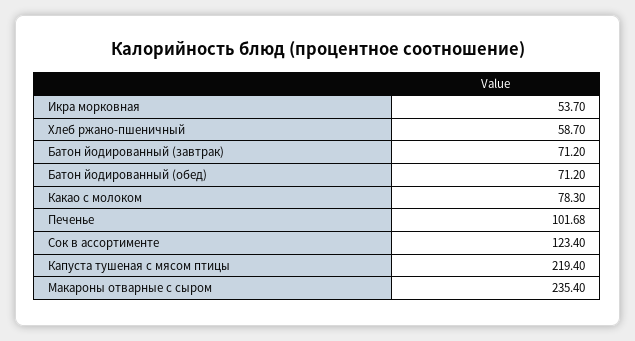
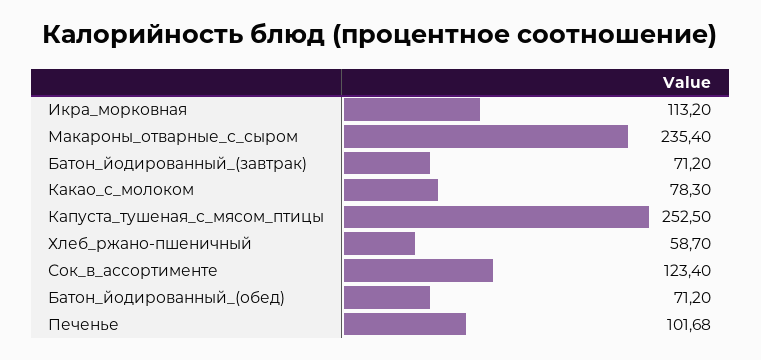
  {
-   "Икра морковная": 53.7,
+   "Икра морковная": 113.2,
    "Хлеб ржано-пшеничный": 58.7,
    "Батон йодированный (завтрак)": 71.2,
    "Батон йодированный (обед)": 71.2,
    "Какао с молоком": 78.3,
    "Печенье": 101.68,
    "Сок в ассортименте": 123.4,
-   "Капуста тушеная с мясом птицы": 219.4,
+   "Капуста тушеная с мясом птицы": 252.5,
    "Макароны отварные с сыром": 235.4
  }

